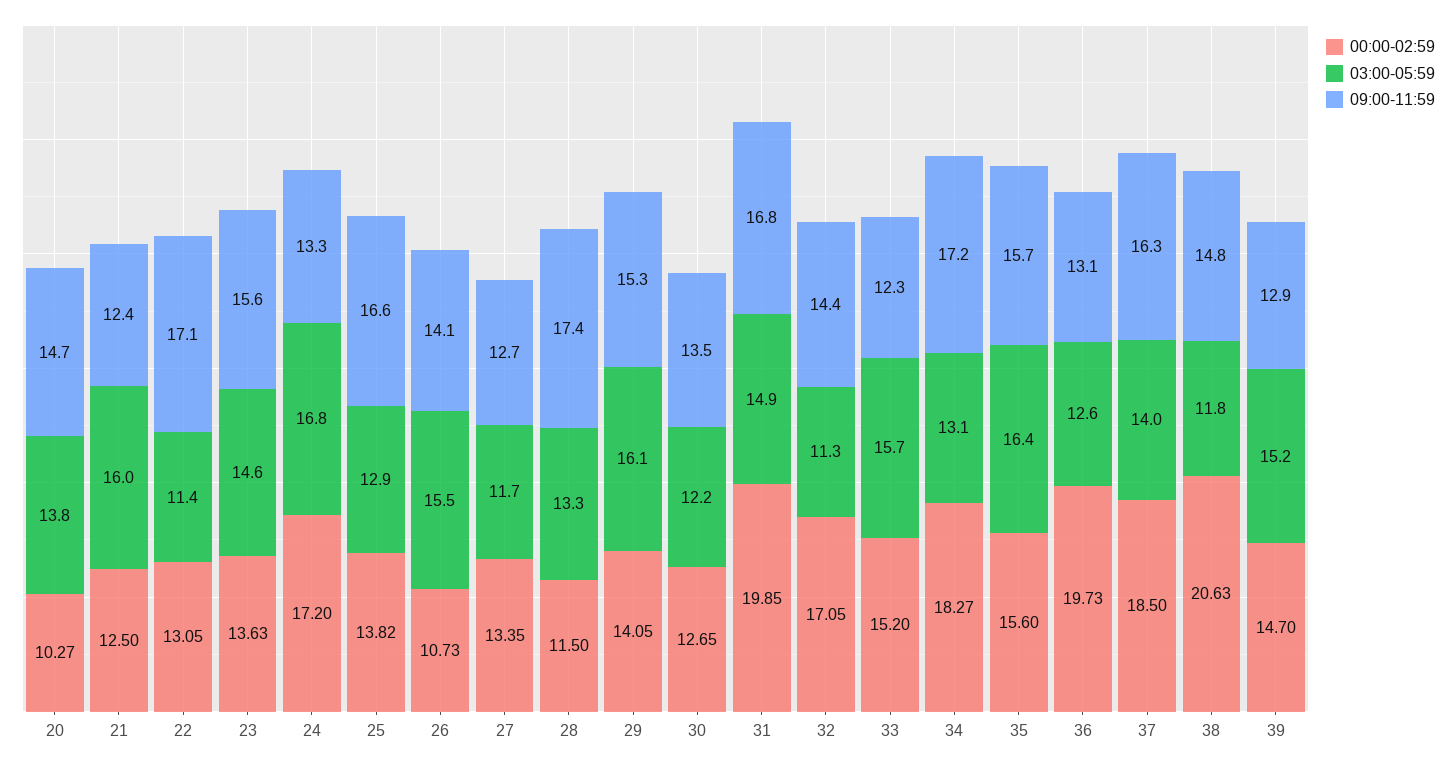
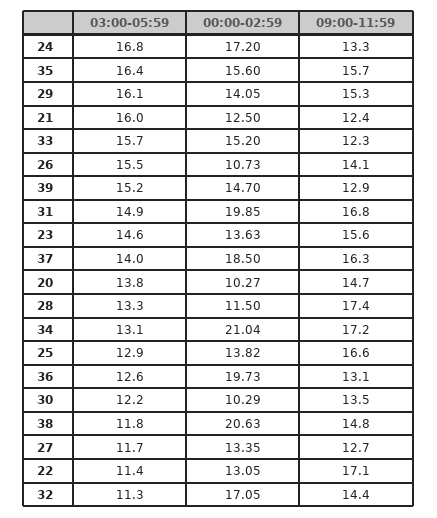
  {
    "00:00-02:59": {
      "20": 10.27,
      "21": 12.5,
      "22": 13.05,
      "23": 13.63,
      "24": 17.2,
      "25": 13.82,
      "26": 10.73,
      "27": 13.35,
      "28": 11.5,
      "29": 14.05,
-     "30": 12.65,
+     "30": 10.29,
      "31": 19.85,
      "32": 17.05,
      "33": 15.2,
-     "34": 18.27,
+     "34": 21.04,
      "35": 15.6,
      "36": 19.73,
      "37": 18.5,
      "38": 20.63,
      "39": 14.7
    },
    "03:00-05:59": {
      "20": 13.8,
      "21": 16,
      "22": 11.4,
      "23": 14.6,
      "24": 16.8,
      "25": 12.9,
      "26": 15.5,
      "27": 11.7,
      "28": 13.3,
      "29": 16.1,
      "30": 12.2,
      "31": 14.9,
      "32": 11.3,
      "33": 15.7,
      "34": 13.1,
      "35": 16.4,
      "36": 12.6,
      "37": 14,
      "38": 11.8,
      "39": 15.2
    },
    "09:00-11:59": {
      "20": 14.7,
      "21": 12.4,
      "22": 17.1,
      "23": 15.6,
      "24": 13.3,
      "25": 16.6,
      "26": 14.1,
      "27": 12.7,
      "28": 17.4,
      "29": 15.3,
      "30": 13.5,
      "31": 16.8,
      "32": 14.4,
      "33": 12.3,
      "34": 17.2,
      "35": 15.7,
      "36": 13.1,
      "37": 16.3,
      "38": 14.8,
      "39": 12.9
    }
  }

